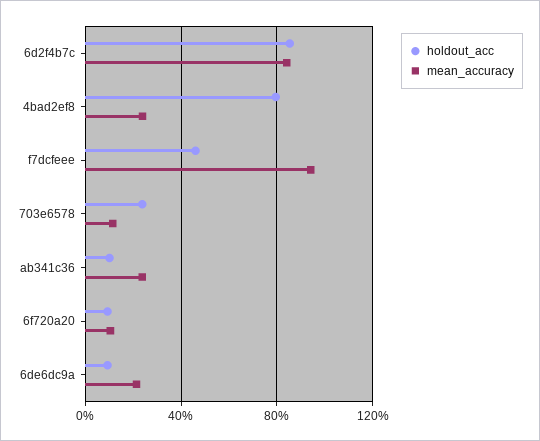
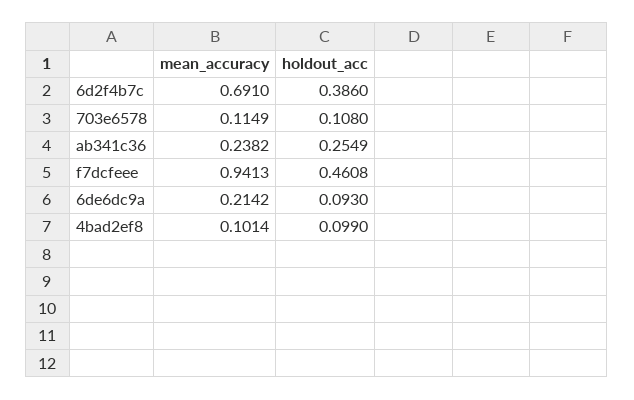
  {
    "holdout_acc": {
-     "6d2f4b7c": 0.85,
+     "6d2f4b7c": 0.386,
-     "4bad2ef8": 0.8,
+     "4bad2ef8": 0.099,
      "f7dcfeee": 0.4608,
-     "703e6578": 0.25,
+     "703e6578": 0.108,
-     "ab341c36": 0.1,
+     "ab341c36": 0.2549,
-     "6f720a20": 0.1,
      "6de6dc9a": 0.093
    },
    "mean_accuracy": {
-     "6d2f4b7c": 0.85,
+     "6d2f4b7c": 0.691,
-     "4bad2ef8": 0.25,
+     "4bad2ef8": 0.1014,
      "f7dcfeee": 0.9413,
      "703e6578": 0.1149,
      "ab341c36": 0.2382,
-     "6f720a20": 0.1,
      "6de6dc9a": 0.2142
    }
  }

